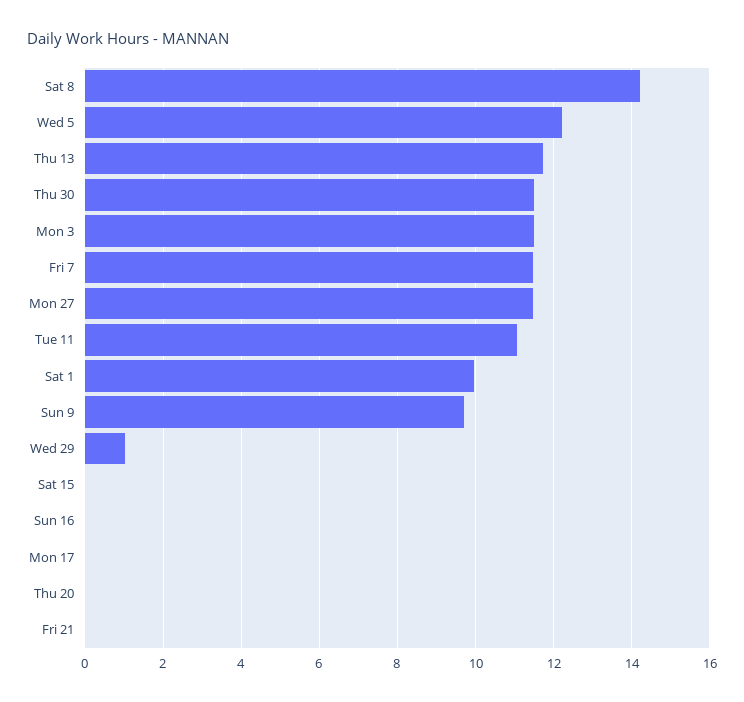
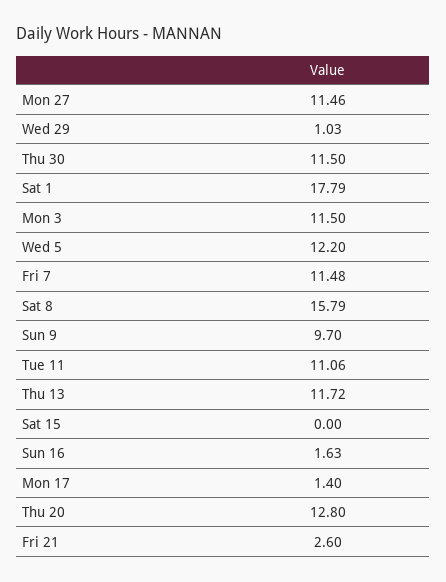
  {
-   "Sat 8": 14.2,
+   "Sat 8": 15.79,
    "Wed 5": 12.2,
    "Thu 13": 11.72,
    "Thu 30": 11.5,
    "Mon 3": 11.5,
    "Fri 7": 11.48,
    "Mon 27": 11.46,
    "Tue 11": 11.06,
-   "Sat 1": 10,
+   "Sat 1": 17.79,
    "Sun 9": 9.7,
    "Wed 29": 1.03,
    "Sat 15": 0,
-   "Sun 16": 0,
+   "Sun 16": 1.63,
-   "Mon 17": 0,
+   "Mon 17": 1.4,
-   "Thu 20": 0,
+   "Thu 20": 12.8,
-   "Fri 21": 0
+   "Fri 21": 2.6
  }

